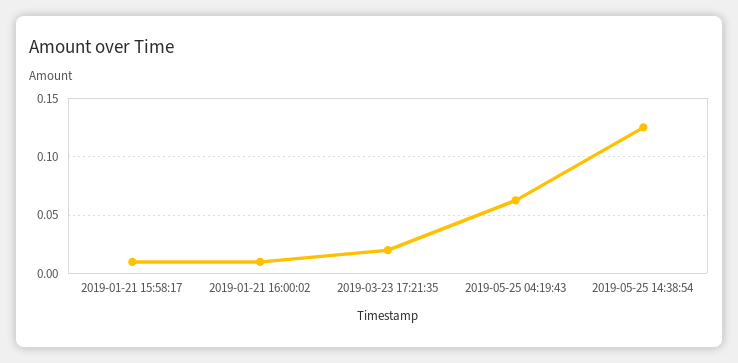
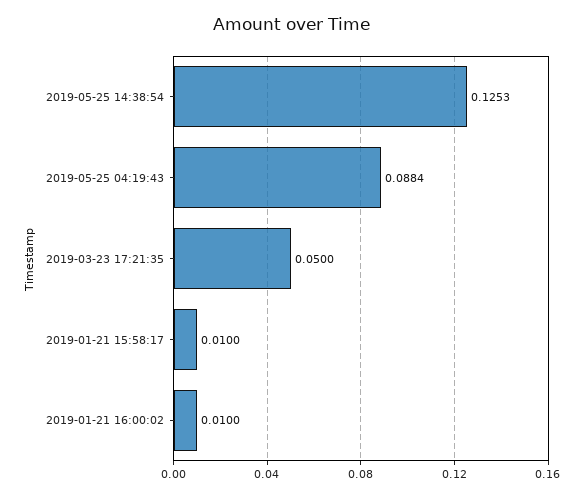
  {
    "2019-01-21 15:58:17": 0.01,
    "2019-01-21 16:00:02": 0.01,
-   "2019-03-23 17:21:35": 0.02,
+   "2019-03-23 17:21:35": 0.05,
-   "2019-05-25 04:19:43": 0.06,
+   "2019-05-25 04:19:43": 0.0884,
    "2019-05-25 14:38:54": 0.1253
  }

